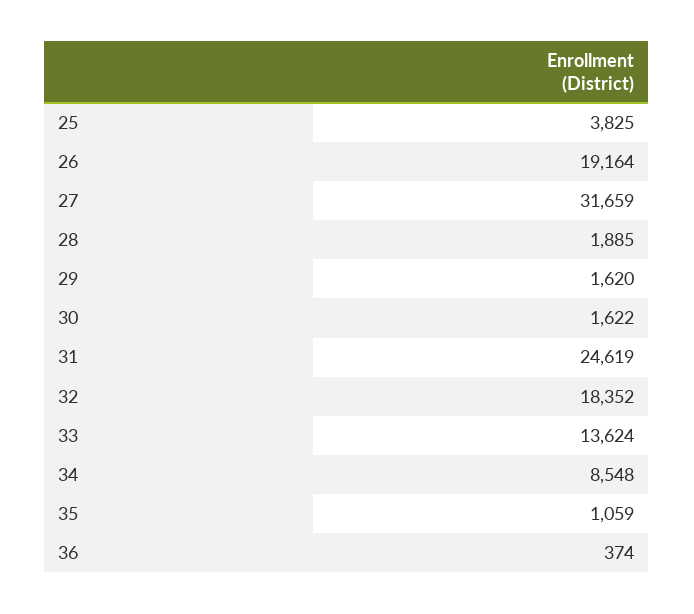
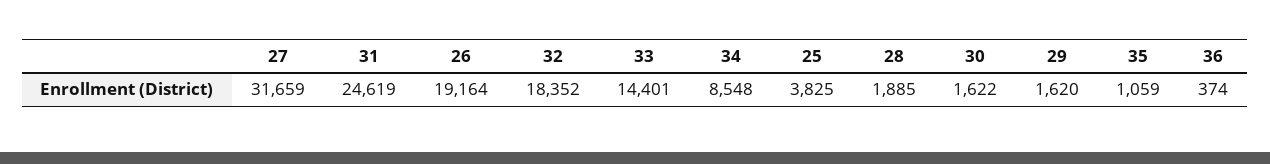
  {
    "25": 3825,
    "26": 19164,
    "27": 31659,
    "28": 1885,
    "29": 1620,
    "30": 1622,
    "31": 24619,
    "32": 18352,
-   "33": 13624,
+   "33": 14401,
    "34": 8548,
    "35": 1059,
    "36": 374
  }

